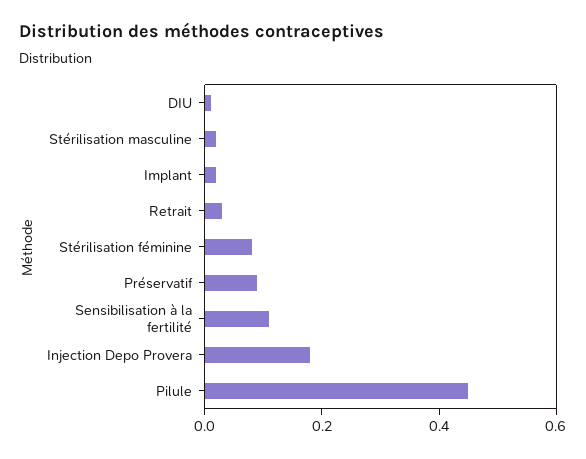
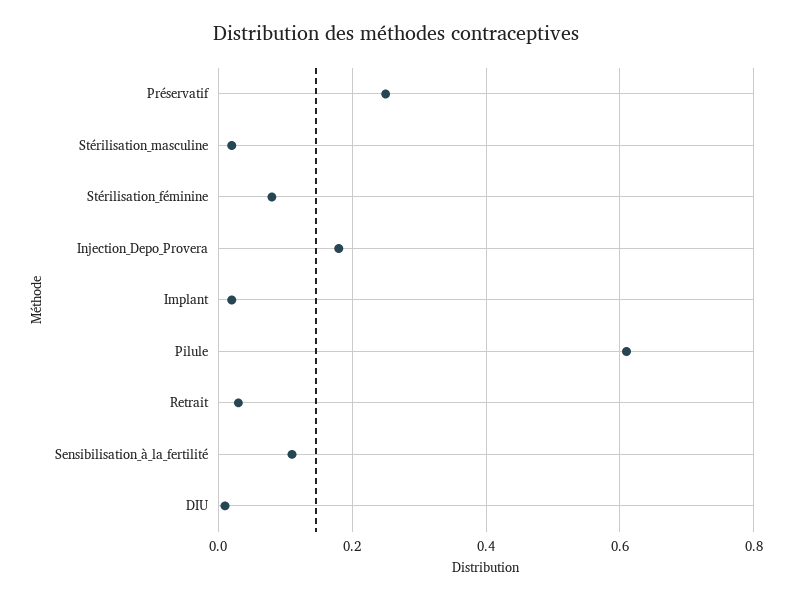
  {
    "DIU": 0,
    "Stérilisation masculine": 0,
    "Implant": 0,
    "Retrait": 0.05,
    "Stérilisation féminine": 0.1,
-   "Préservatif": 0.1,
+   "Préservatif": 0.25,
    "Sensibilisation à la fertilité": 0.1,
    "Injection Depo Provera": 0.2,
-   "Pilule": 0.45
+   "Pilule": 0.6
  }

